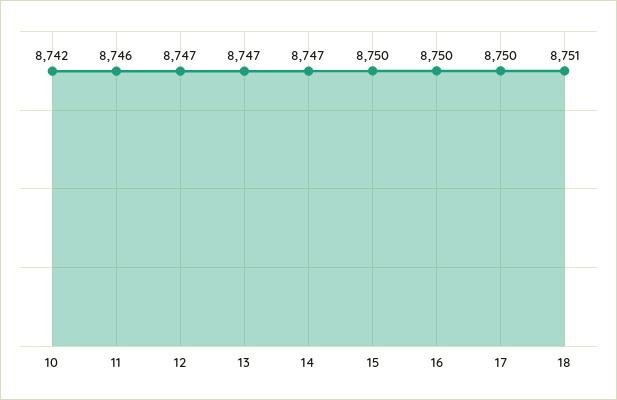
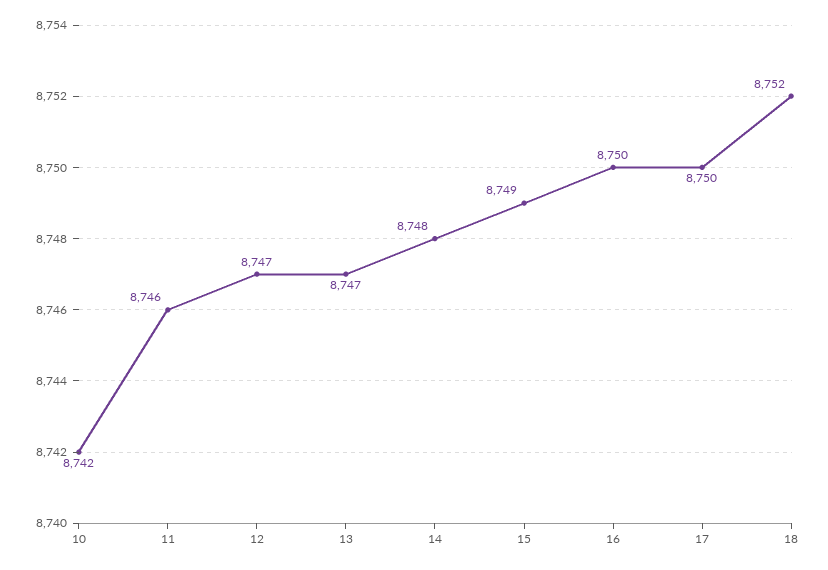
  {
    "10": 8742,
    "11": 8746,
    "12": 8747,
    "13": 8747,
-   "14": 8747,
+   "14": 8748,
-   "15": 8750,
+   "15": 8749,
    "16": 8750,
    "17": 8750,
-   "18": 8751
+   "18": 8752
  }

